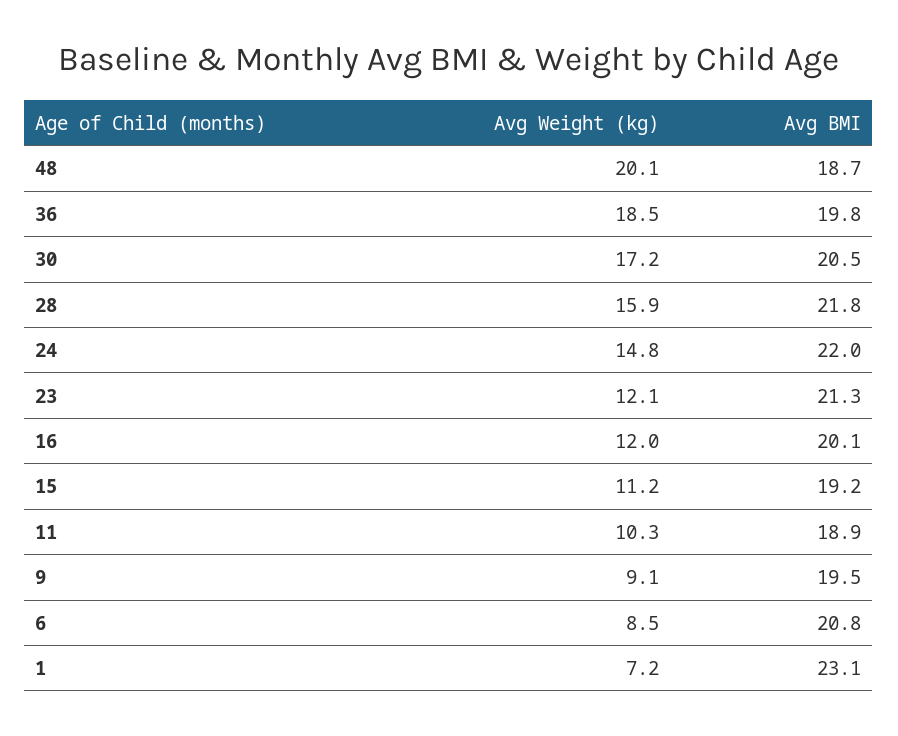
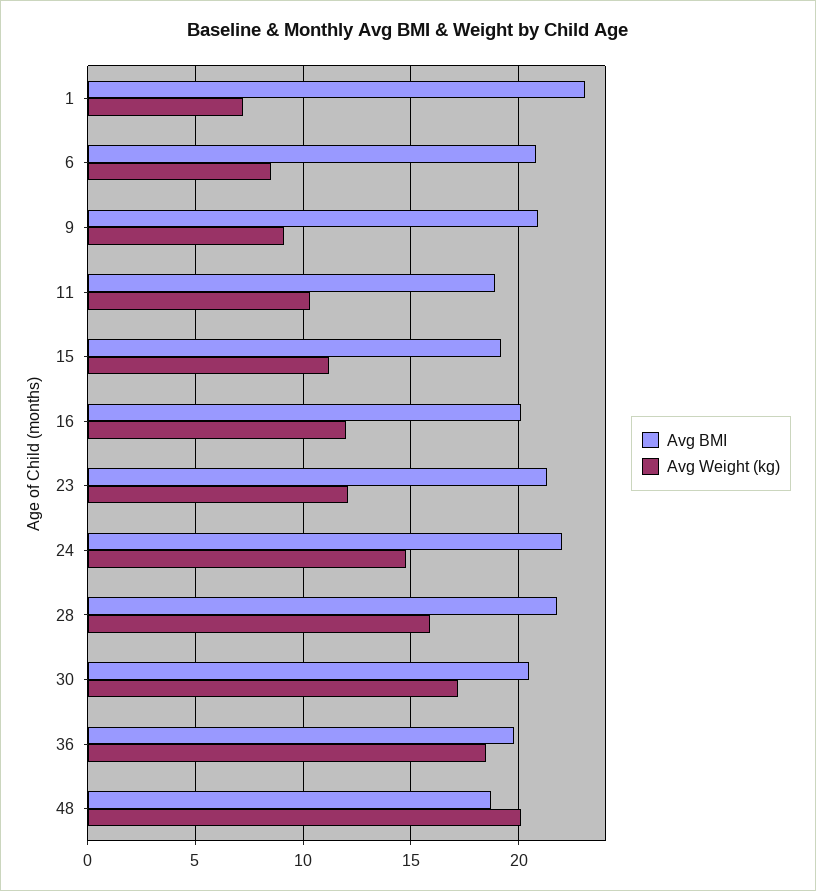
  {
    "Avg Weight (kg)": {
      "48": 20.1,
      "36": 18.5,
      "30": 17.2,
      "28": 15.9,
      "24": 14.8,
      "23": 12.1,
      "16": 12,
      "15": 11.2,
      "11": 10.3,
      "9": 9.1,
      "6": 8.5,
      "1": 7.2
    },
    "Avg BMI": {
      "48": 18.7,
      "36": 19.8,
      "30": 20.5,
      "28": 21.8,
      "24": 22,
      "23": 21.3,
      "16": 20.1,
      "15": 19.2,
      "11": 18.9,
-     "9": 19.5,
+     "9": 21,
      "6": 20.8,
      "1": 23.1
    }
  }

